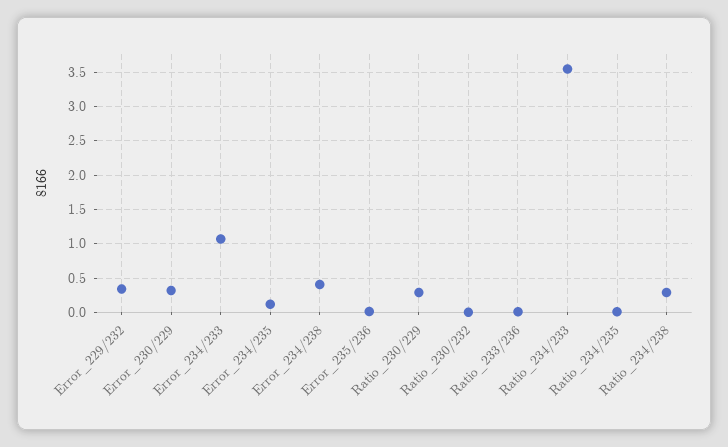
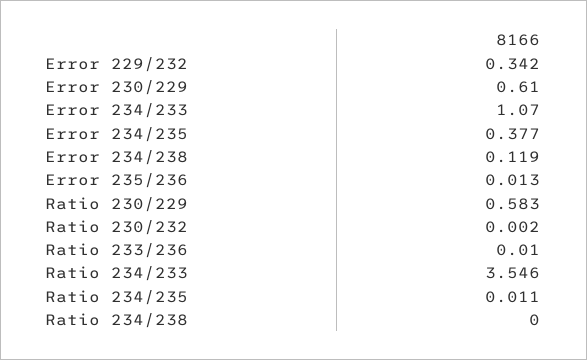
  {
    "Error_229/232": 0.342,
-   "Error_230/229": 0.3,
+   "Error_230/229": 0.61,
    "Error_234/233": 1.07,
-   "Error_234/235": 0.1,
+   "Error_234/235": 0.377,
-   "Error_234/238": 0.4,
+   "Error_234/238": 0.119,
    "Error_235/236": 0.013,
-   "Ratio_230/229": 0.3,
+   "Ratio_230/229": 0.583,
    "Ratio_230/232": 0.002,
    "Ratio_233/236": 0.01,
    "Ratio_234/233": 3.546,
    "Ratio_234/235": 0.011,
-   "Ratio_234/238": 0.3
+   "Ratio_234/238": 0
  }

